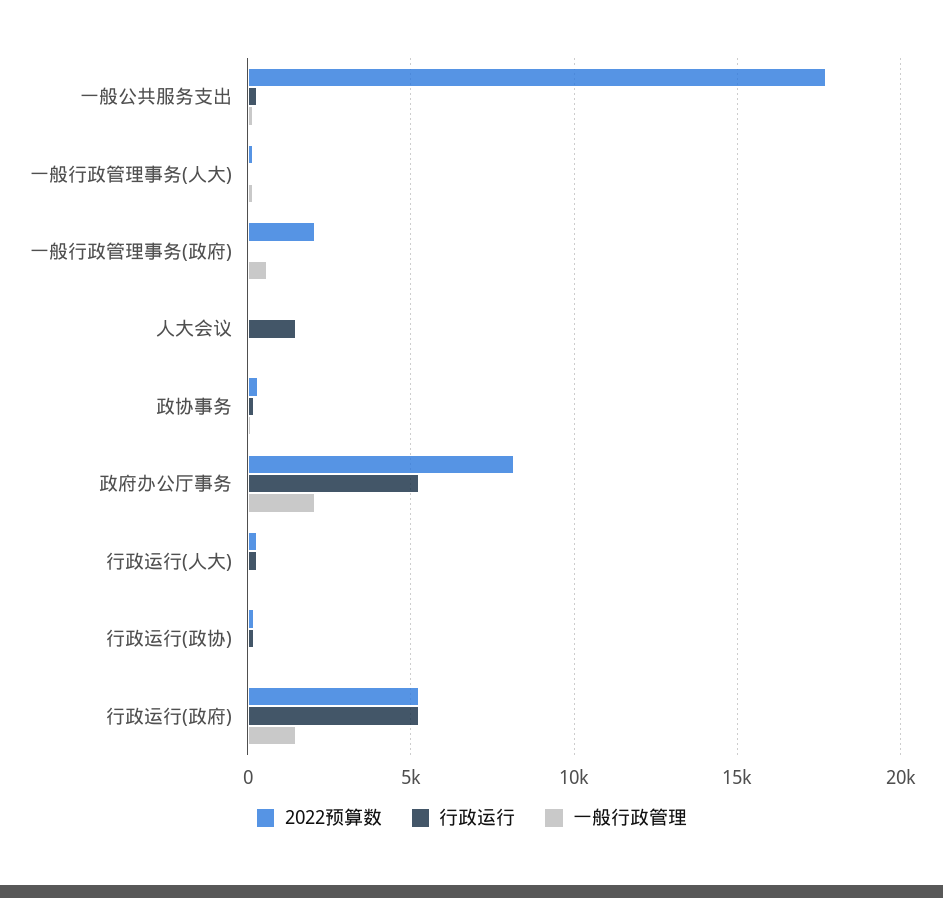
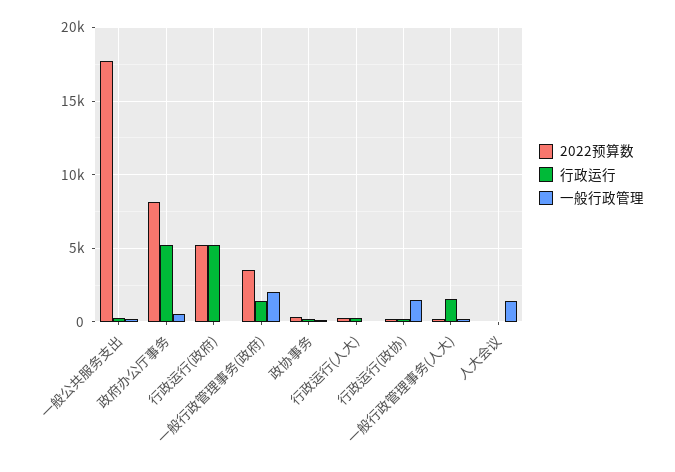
  {
    "2022预算数": {
      "一般公共服务支出": 17500,
      "一般行政管理事务(人大)": 0,
-     "一般行政管理事务(政府)": 2000,
+     "一般行政管理事务(政府)": 3500,
      "人大会议": 0,
      "政协事务": 500,
      "政府办公厅事务": 8000,
      "行政运行(人大)": 500,
      "行政运行(政协)": 0,
      "行政运行(政府)": 5000
    },
    "行政运行": {
      "一般公共服务支出": 500,
-     "一般行政管理事务(人大)": 0,
+     "一般行政管理事务(人大)": 1500,
-     "一般行政管理事务(政府)": 0,
+     "一般行政管理事务(政府)": 1500,
-     "人大会议": 1500,
+     "人大会议": 0,
      "政协事务": 0,
      "政府办公厅事务": 5000,
      "行政运行(人大)": 500,
      "行政运行(政协)": 0,
      "行政运行(政府)": 5000
    },
    "一般行政管理": {
      "一般公共服务支出": 0,
      "一般行政管理事务(人大)": 0,
-     "一般行政管理事务(政府)": 500,
+     "一般行政管理事务(政府)": 2000,
-     "人大会议": 0,
+     "人大会议": 1500,
      "政协事务": 0,
-     "政府办公厅事务": 2000,
+     "政府办公厅事务": 500,
      "行政运行(人大)": 0,
-     "行政运行(政协)": 0,
+     "行政运行(政协)": 1500,
-     "行政运行(政府)": 1500
+     "行政运行(政府)": 0
    }
  }

